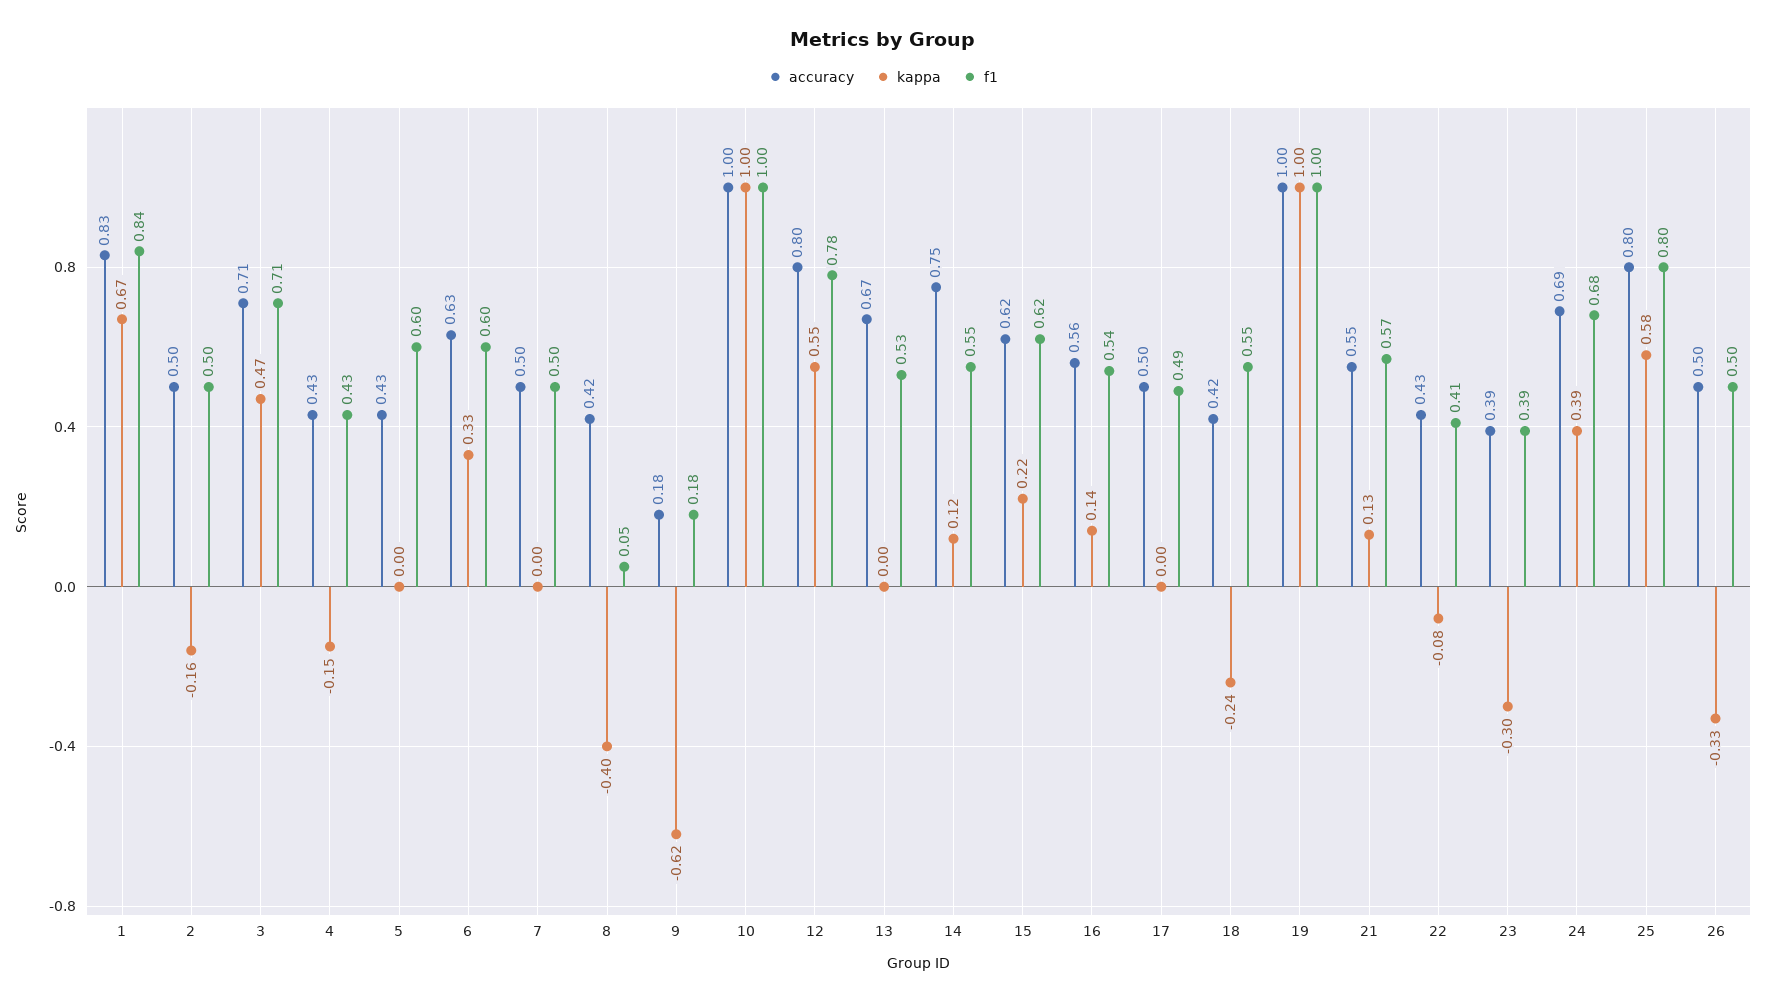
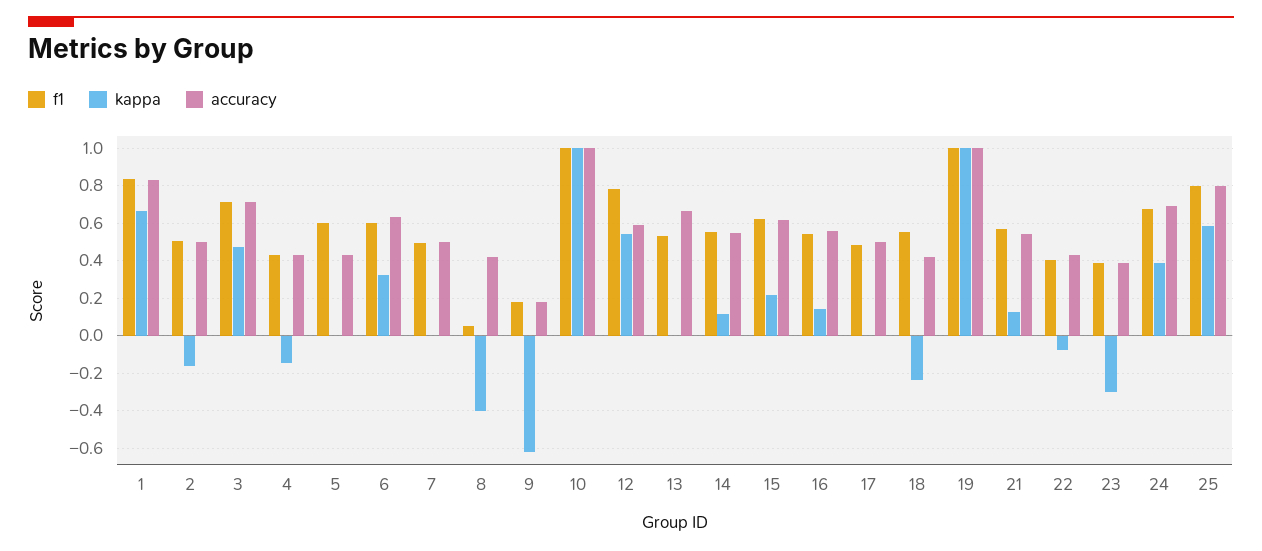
  {
    "accuracy": {
      "1": 0.83,
      "2": 0.5,
      "3": 0.71,
      "4": 0.43,
      "5": 0.43,
      "6": 0.63,
      "7": 0.5,
      "8": 0.42,
      "9": 0.18,
      "10": 1,
-     "12": 0.8,
+     "12": 0.6,
      "13": 0.67,
-     "14": 0.75,
+     "14": 0.55,
      "15": 0.62,
      "16": 0.56,
      "17": 0.5,
      "18": 0.42,
      "19": 1,
      "21": 0.55,
      "22": 0.43,
      "23": 0.39,
      "24": 0.69,
-     "25": 0.8,
+     "25": 0.8
-     "26": 0.5
    },
    "kappa": {
      "1": 0.67,
      "2": -0.16,
      "3": 0.47,
      "4": -0.15,
      "5": 0,
      "6": 0.33,
      "7": 0,
      "8": -0.4,
      "9": -0.62,
      "10": 1,
      "12": 0.55,
      "13": 0,
      "14": 0.12,
      "15": 0.22,
      "16": 0.14,
      "17": 0,
      "18": -0.24,
      "19": 1,
      "21": 0.13,
      "22": -0.08,
      "23": -0.3,
      "24": 0.39,
-     "25": 0.58,
+     "25": 0.58
-     "26": -0.33
    },
    "f1": {
      "1": 0.84,
      "2": 0.5,
      "3": 0.71,
      "4": 0.43,
      "5": 0.6,
      "6": 0.6,
      "7": 0.5,
      "8": 0.05,
      "9": 0.18,
      "10": 1,
      "12": 0.78,
      "13": 0.53,
      "14": 0.55,
      "15": 0.62,
      "16": 0.54,
      "17": 0.49,
      "18": 0.55,
      "19": 1,
      "21": 0.57,
      "22": 0.41,
      "23": 0.39,
      "24": 0.68,
-     "25": 0.8,
+     "25": 0.8
-     "26": 0.5
    }
  }

